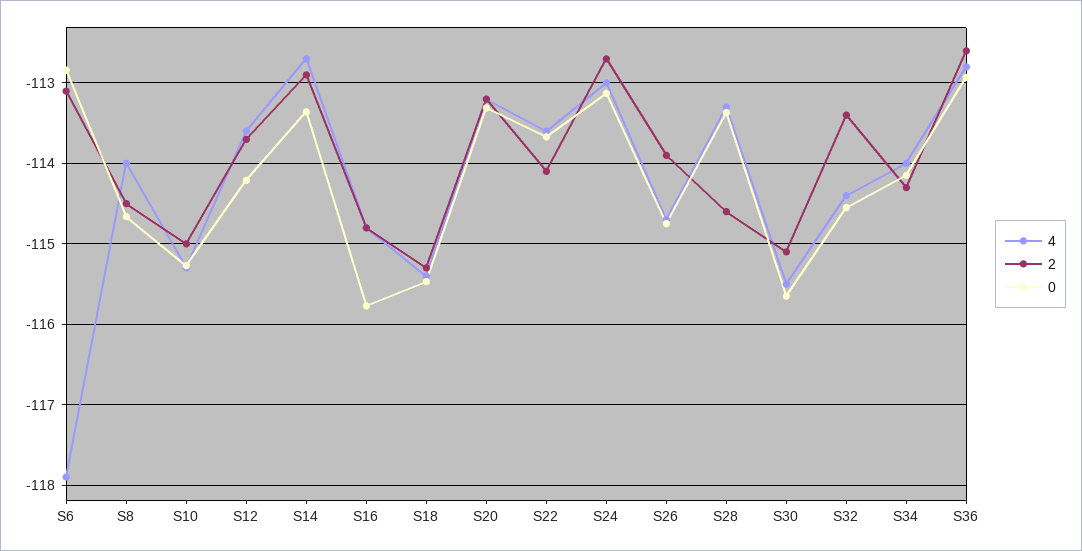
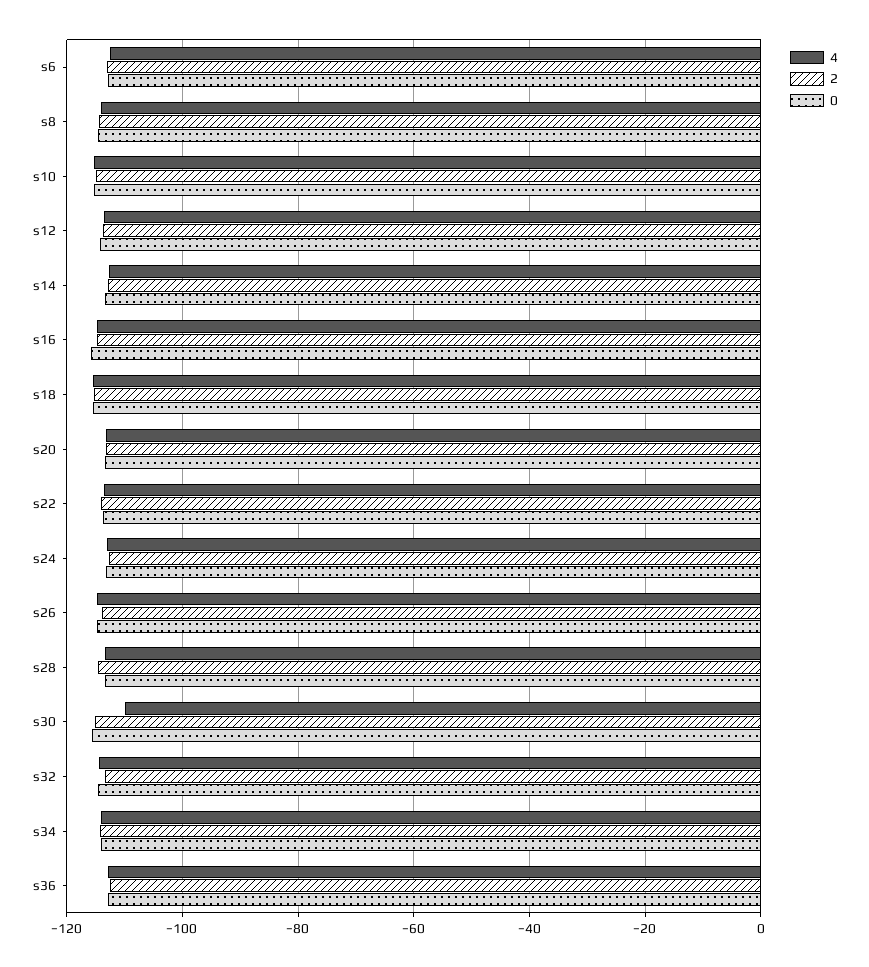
  {
    "4": {
-     "S6": -117.9,
+     "S6": -112,
      "S8": -114,
      "S10": -115.3,
      "S12": -113.6,
      "S14": -112.7,
      "S16": -114.8,
      "S18": -115.4,
      "S20": -113.2,
      "S22": -113.6,
      "S24": -113,
      "S26": -114.7,
      "S28": -113.3,
-     "S30": -115.5,
+     "S30": -110,
      "S32": -114.4,
      "S34": -114,
      "S36": -112.8
    },
    "2": {
      "S6": -113.1,
      "S8": -114.5,
      "S10": -115,
      "S12": -113.7,
      "S14": -112.9,
      "S16": -114.8,
      "S18": -115.3,
      "S20": -113.2,
      "S22": -114.1,
      "S24": -112.7,
      "S26": -113.9,
      "S28": -114.6,
      "S30": -115.1,
      "S32": -113.4,
      "S34": -114.3,
      "S36": -112.6
    },
    "0": {
      "S6": -112.8,
      "S8": -114.7,
      "S10": -115.3,
      "S12": -114.2,
      "S14": -113.4,
      "S16": -115.8,
      "S18": -115.5,
      "S20": -113.3,
      "S22": -113.7,
      "S24": -113.1,
      "S26": -114.8,
      "S28": -113.4,
      "S30": -115.7,
      "S32": -114.6,
      "S34": -114.2,
      "S36": -112.9
    }
  }

